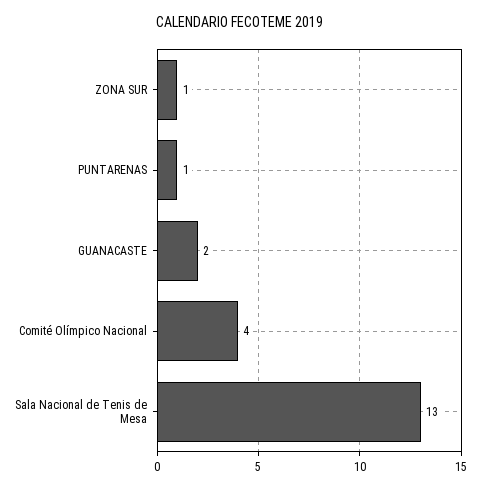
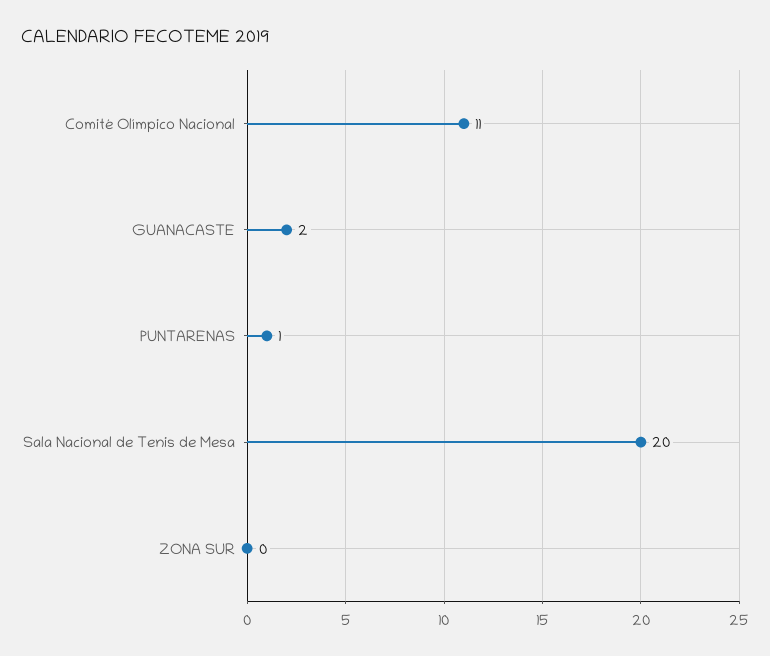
  {
-   "ZONA SUR": 1,
+   "ZONA SUR": 0,
    "PUNTARENAS": 1,
    "GUANACASTE": 2,
-   "Comité Olímpico Nacional": 4,
+   "Comité Olímpico Nacional": 11,
-   "Sala Nacional de Tenis de Mesa": 13
+   "Sala Nacional de Tenis de Mesa": 20
  }

